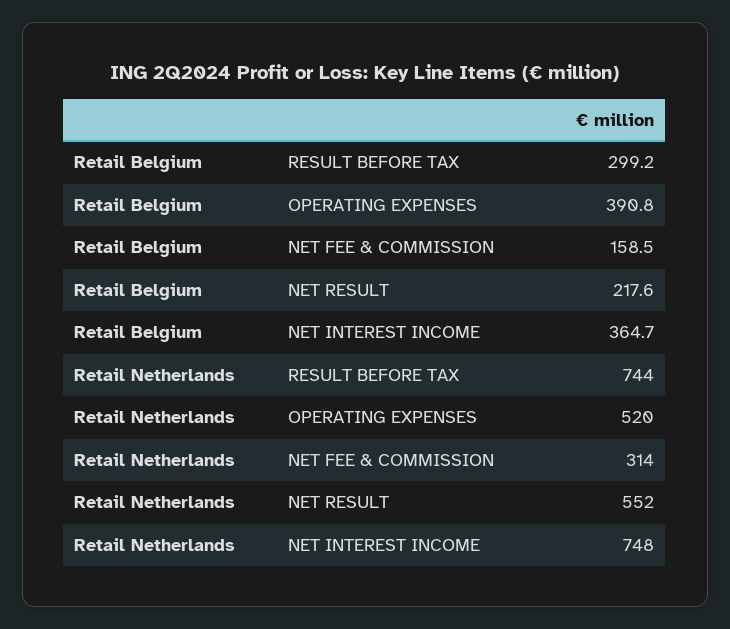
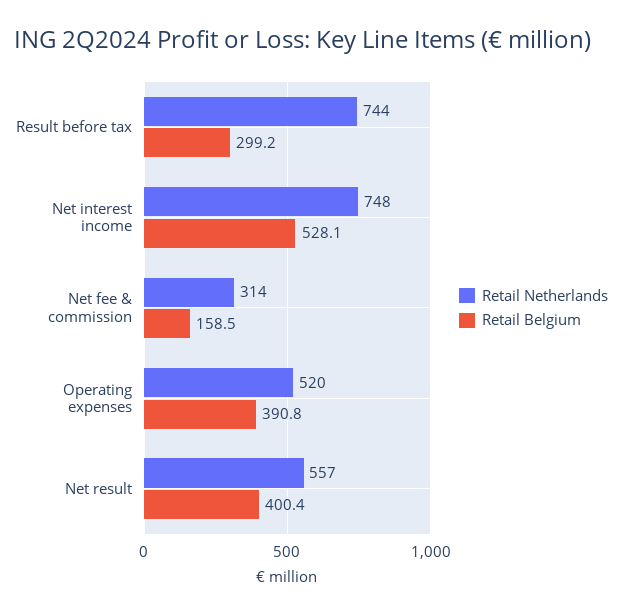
  {
    "Retail Belgium": {
      "RESULT BEFORE TAX": 299.2,
      "OPERATING EXPENSES": 390.8,
      "NET FEE & COMMISSION": 158.5,
-     "NET RESULT": 217.6,
+     "NET RESULT": 400.4,
-     "NET INTEREST INCOME": 364.7
+     "NET INTEREST INCOME": 528.1
    },
    "Retail Netherlands": {
      "RESULT BEFORE TAX": 744,
      "OPERATING EXPENSES": 520,
      "NET FEE & COMMISSION": 314,
-     "NET RESULT": 552,
+     "NET RESULT": 557,
      "NET INTEREST INCOME": 748
    }
  }

